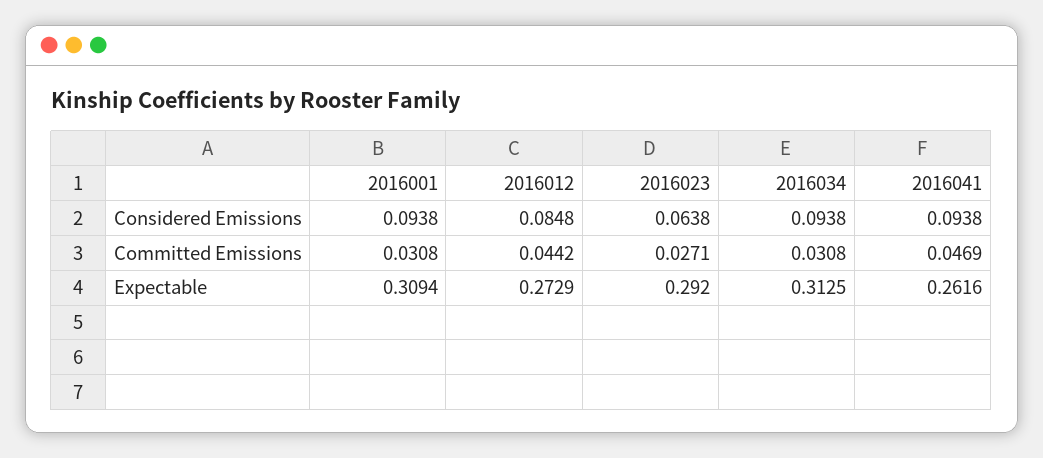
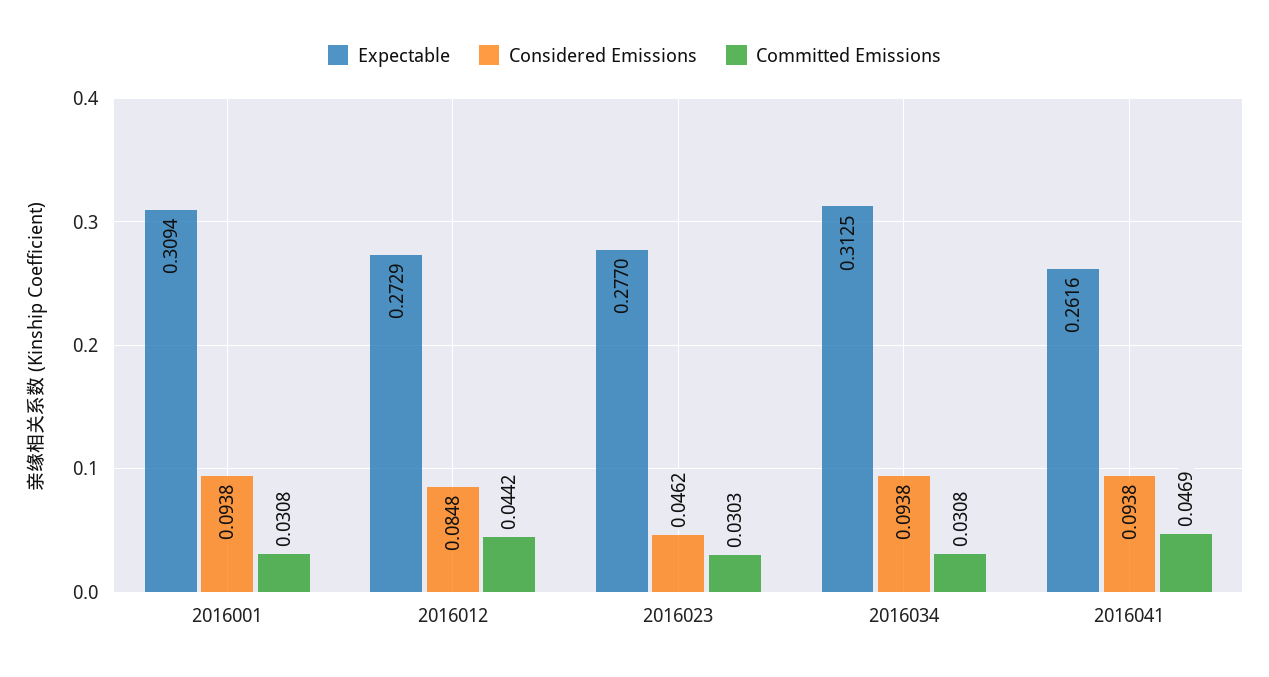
  {
    "Considered Emissions": {
      "2016001": 0.0938,
      "2016012": 0.0848,
-     "2016023": 0.0638,
+     "2016023": 0.0462,
      "2016034": 0.0938,
      "2016041": 0.0938
    },
    "Committed Emissions": {
      "2016001": 0.0308,
      "2016012": 0.0442,
-     "2016023": 0.0271,
+     "2016023": 0.0303,
      "2016034": 0.0308,
      "2016041": 0.0469
    },
    "Expectable": {
      "2016001": 0.3094,
      "2016012": 0.2729,
-     "2016023": 0.292,
+     "2016023": 0.277,
      "2016034": 0.3125,
      "2016041": 0.2616
    }
  }

